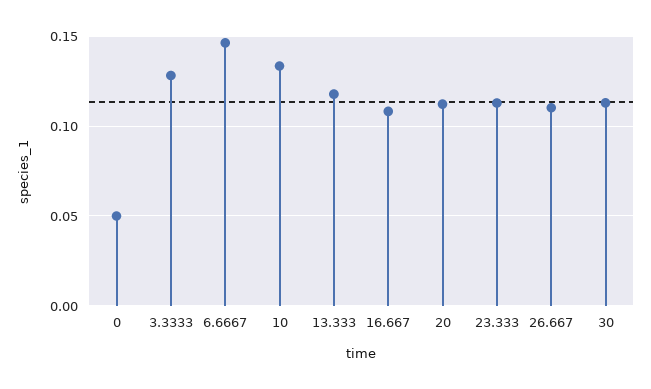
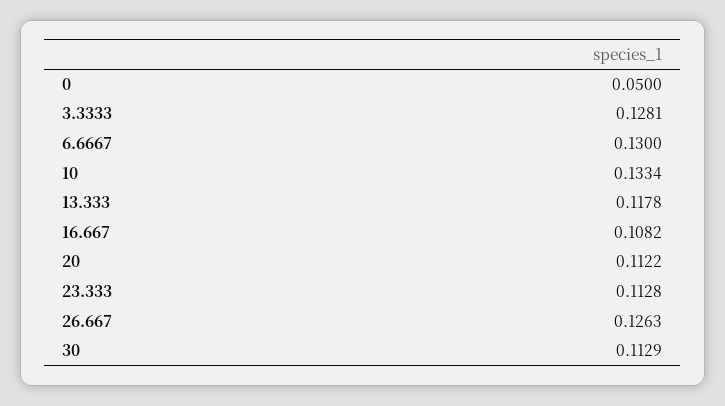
  {
    "0": 0.05,
    "3.3333": 0.1281,
-   "6.6667": 0.145,
+   "6.6667": 0.13,
    "10": 0.1334,
    "13.333": 0.1178,
    "16.667": 0.1082,
    "20": 0.1122,
    "23.333": 0.1128,
-   "26.667": 0.11,
+   "26.667": 0.1263,
    "30": 0.1129
  }

